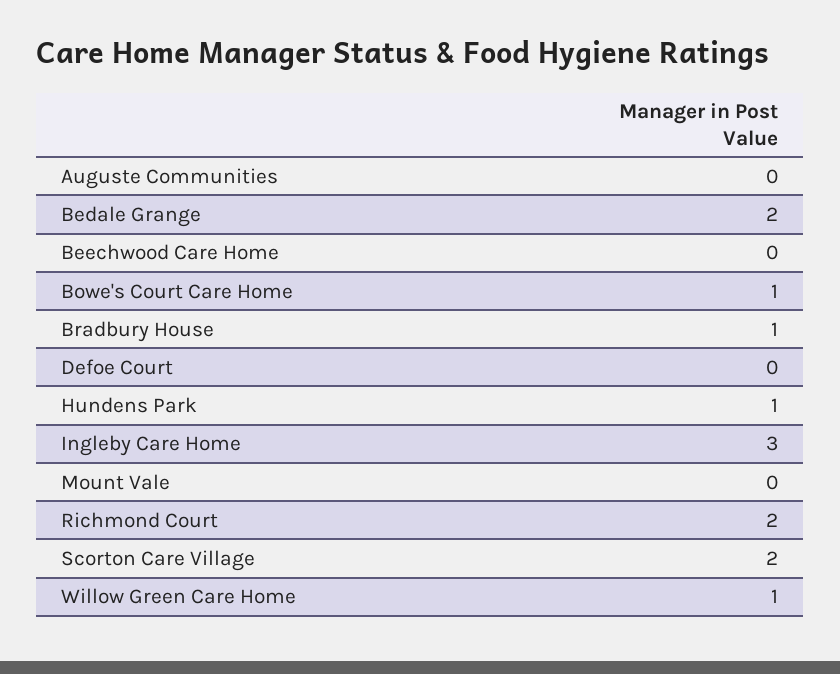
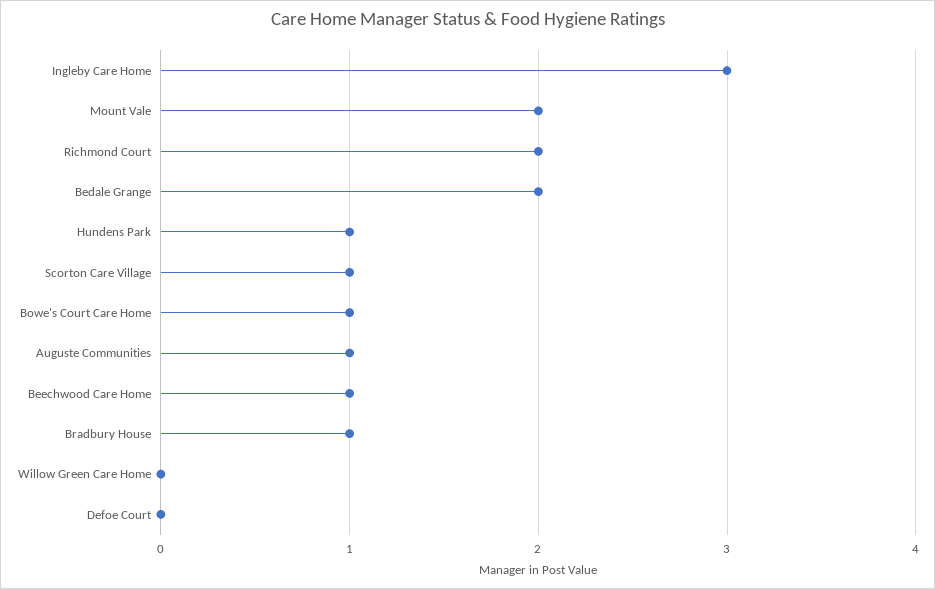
  {
-   "Auguste Communities": 0,
+   "Auguste Communities": 1,
    "Bedale Grange": 2,
-   "Beechwood Care Home": 0,
+   "Beechwood Care Home": 1,
    "Bowe's Court Care Home": 1,
    "Bradbury House": 1,
    "Defoe Court": 0,
    "Hundens Park": 1,
    "Ingleby Care Home": 3,
-   "Mount Vale": 0,
+   "Mount Vale": 2,
    "Richmond Court": 2,
-   "Scorton Care Village": 2,
+   "Scorton Care Village": 1,
-   "Willow Green Care Home": 1
+   "Willow Green Care Home": 0
  }

